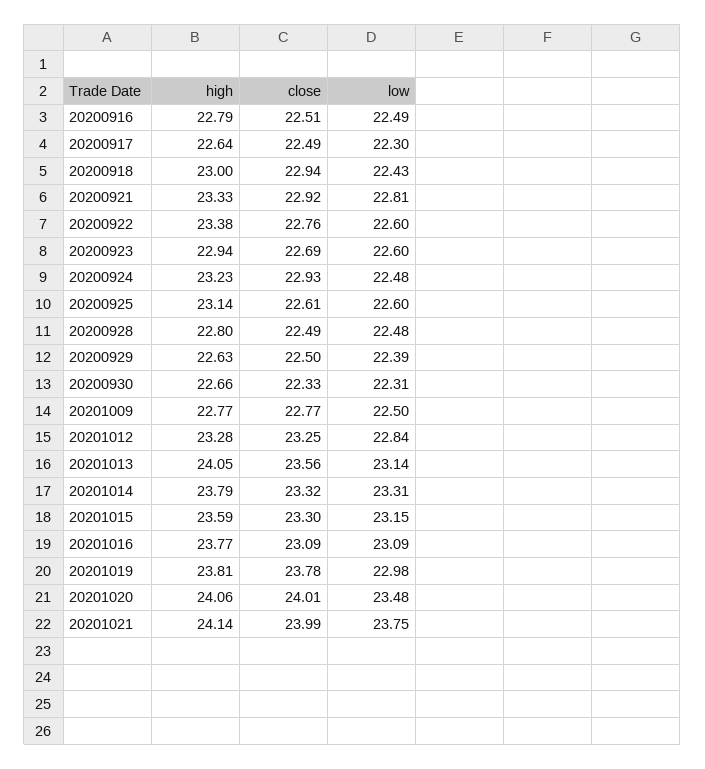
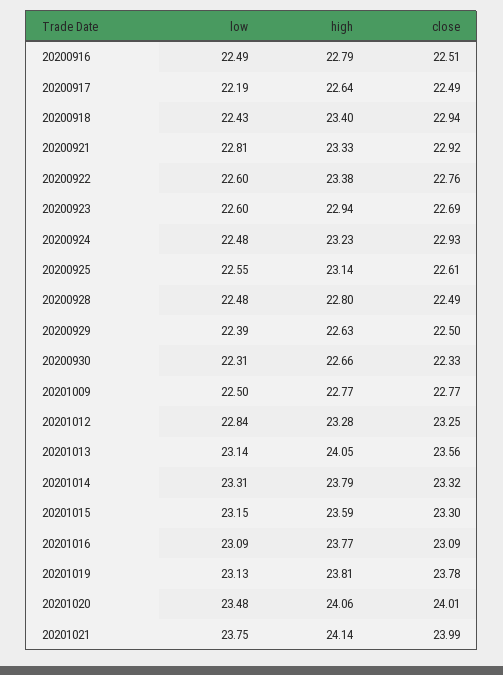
  {
    "high": {
      "20200916": 22.79,
      "20200917": 22.64,
-     "20200918": 23,
+     "20200918": 23.4,
      "20200921": 23.33,
      "20200922": 23.38,
      "20200923": 22.94,
      "20200924": 23.23,
      "20200925": 23.14,
      "20200928": 22.8,
      "20200929": 22.63,
      "20200930": 22.66,
      "20201009": 22.77,
      "20201012": 23.28,
      "20201013": 24.05,
      "20201014": 23.79,
      "20201015": 23.59,
      "20201016": 23.77,
      "20201019": 23.81,
      "20201020": 24.06,
      "20201021": 24.14
    },
    "close": {
      "20200916": 22.51,
      "20200917": 22.49,
      "20200918": 22.94,
      "20200921": 22.92,
      "20200922": 22.76,
      "20200923": 22.69,
      "20200924": 22.93,
      "20200925": 22.61,
      "20200928": 22.49,
      "20200929": 22.5,
      "20200930": 22.33,
      "20201009": 22.77,
      "20201012": 23.25,
      "20201013": 23.56,
      "20201014": 23.32,
      "20201015": 23.3,
      "20201016": 23.09,
      "20201019": 23.78,
      "20201020": 24.01,
      "20201021": 23.99
    },
    "low": {
      "20200916": 22.49,
-     "20200917": 22.3,
+     "20200917": 22.19,
      "20200918": 22.43,
      "20200921": 22.81,
      "20200922": 22.6,
      "20200923": 22.6,
      "20200924": 22.48,
-     "20200925": 22.6,
+     "20200925": 22.55,
      "20200928": 22.48,
      "20200929": 22.39,
      "20200930": 22.31,
      "20201009": 22.5,
      "20201012": 22.84,
      "20201013": 23.14,
      "20201014": 23.31,
      "20201015": 23.15,
      "20201016": 23.09,
-     "20201019": 22.98,
+     "20201019": 23.13,
      "20201020": 23.48,
      "20201021": 23.75
    }
  }

